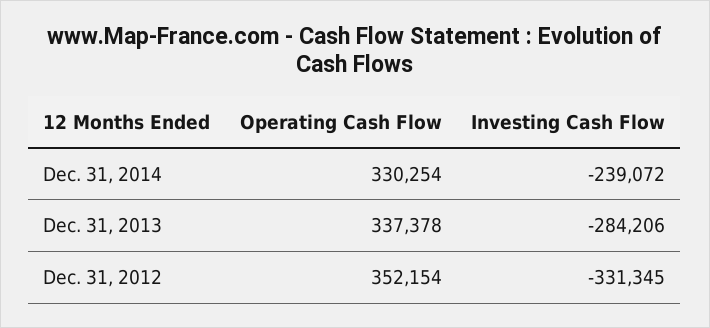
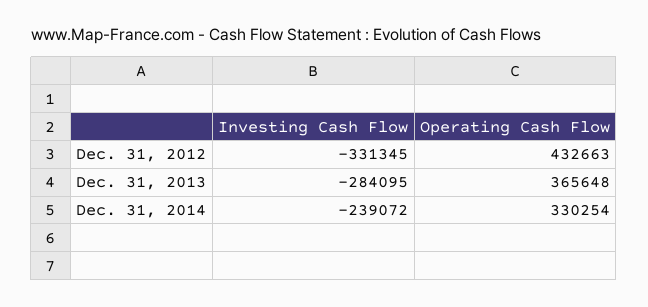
  {
    "Operating Cash Flow": {
      "Dec. 31, 2014": 330254,
-     "Dec. 31, 2013": 337378,
+     "Dec. 31, 2013": 365648,
-     "Dec. 31, 2012": 352154
+     "Dec. 31, 2012": 432663
    },
    "Investing Cash Flow": {
      "Dec. 31, 2014": -239072,
-     "Dec. 31, 2013": -284206,
+     "Dec. 31, 2013": -284095,
      "Dec. 31, 2012": -331345
    }
  }

